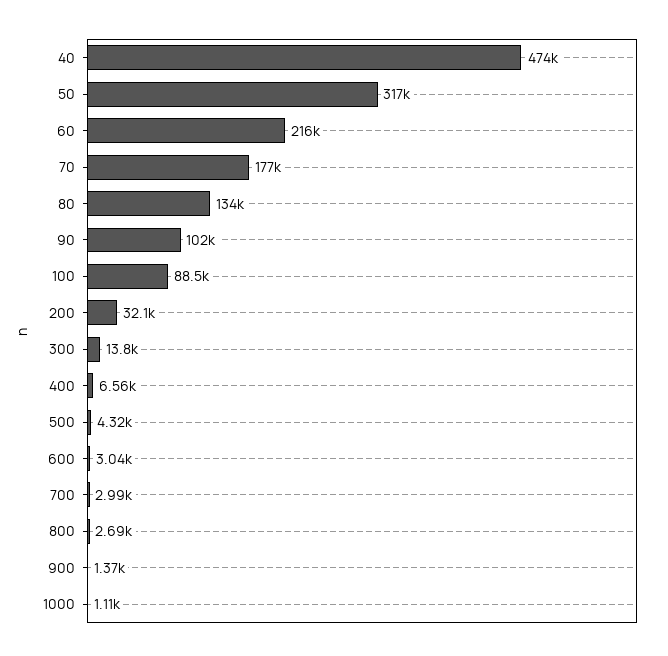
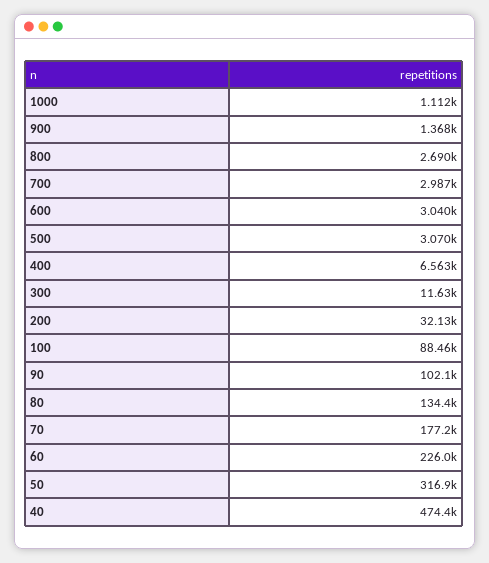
  {
    "40": 474400,
    "50": 316900,
-   "60": 216000,
+   "60": 226000,
    "70": 177200,
    "80": 134400,
    "90": 102100,
    "100": 88460,
    "200": 32130,
-   "300": 13800,
+   "300": 11630,
    "400": 6563,
-   "500": 4320,
+   "500": 3070,
    "600": 3040,
    "700": 2987,
    "800": 2690,
    "900": 1368,
    "1000": 1112
  }

